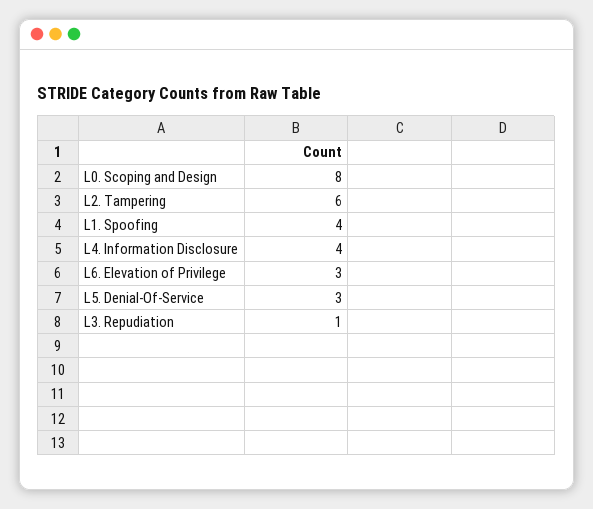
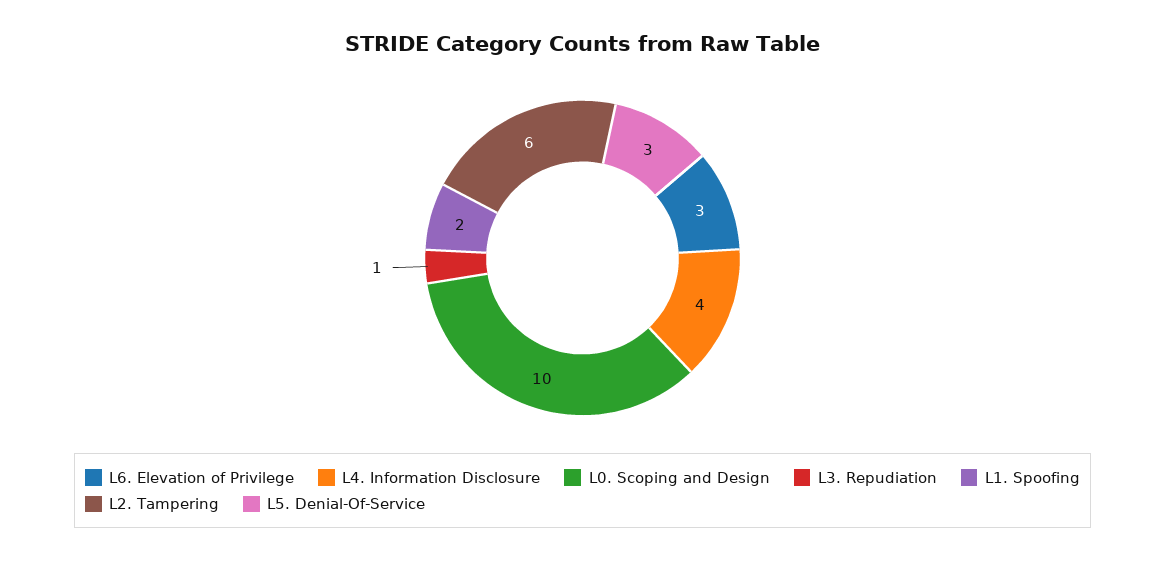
  {
-   "L0. Scoping and Design": 8,
+   "L0. Scoping and Design": 10,
    "L2. Tampering": 6,
-   "L1. Spoofing": 4,
+   "L1. Spoofing": 2,
    "L4. Information Disclosure": 4,
    "L6. Elevation of Privilege": 3,
    "L5. Denial-Of-Service": 3,
    "L3. Repudiation": 1
  }

